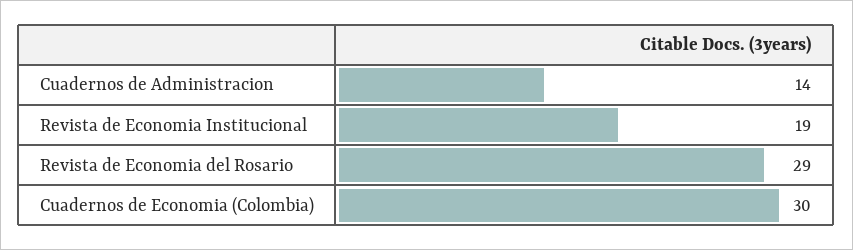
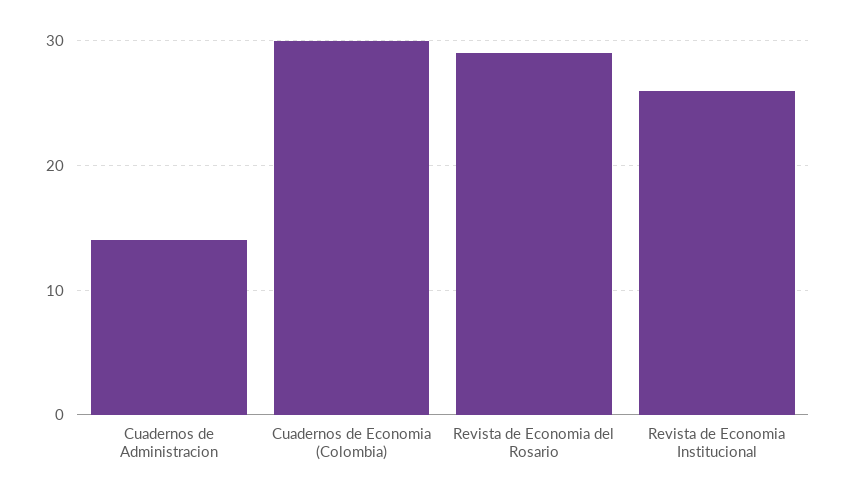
  {
    "Cuadernos de Administracion": 14,
-   "Revista de Economia Institucional": 19,
+   "Revista de Economia Institucional": 26,
    "Revista de Economia del Rosario": 29,
    "Cuadernos de Economia (Colombia)": 30
  }

